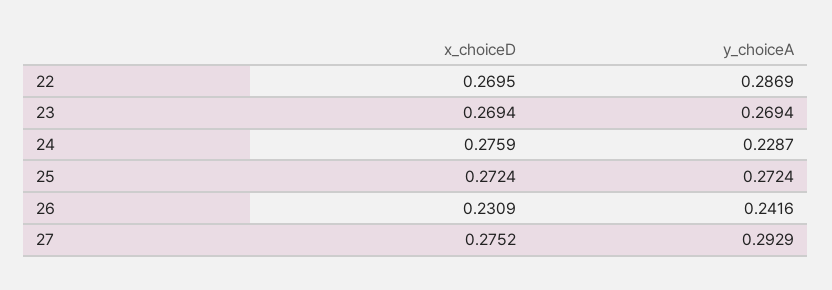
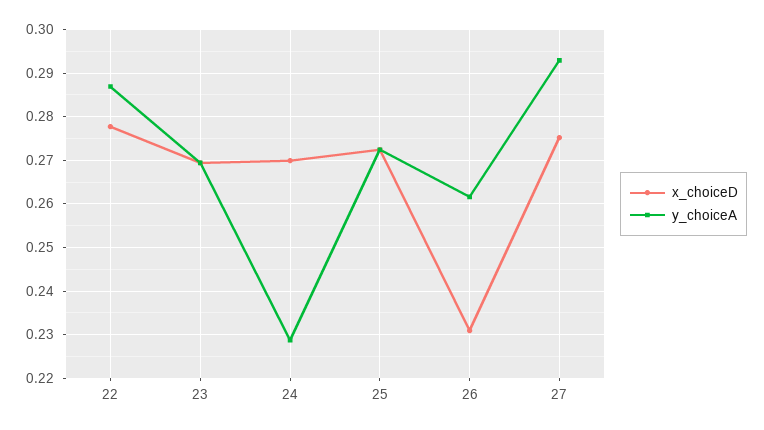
  {
    "x_choiceD": {
-     "22": 0.2695,
+     "22": 0.278,
      "23": 0.2694,
-     "24": 0.2759,
+     "24": 0.27,
      "25": 0.2724,
      "26": 0.2309,
      "27": 0.2752
    },
    "y_choiceA": {
      "22": 0.2869,
      "23": 0.2694,
      "24": 0.2287,
      "25": 0.2724,
-     "26": 0.2416,
+     "26": 0.262,
      "27": 0.2929
    }
  }

